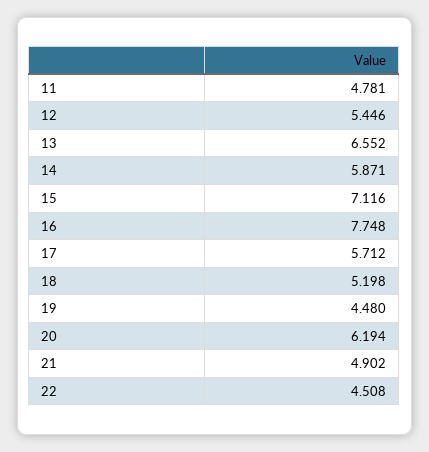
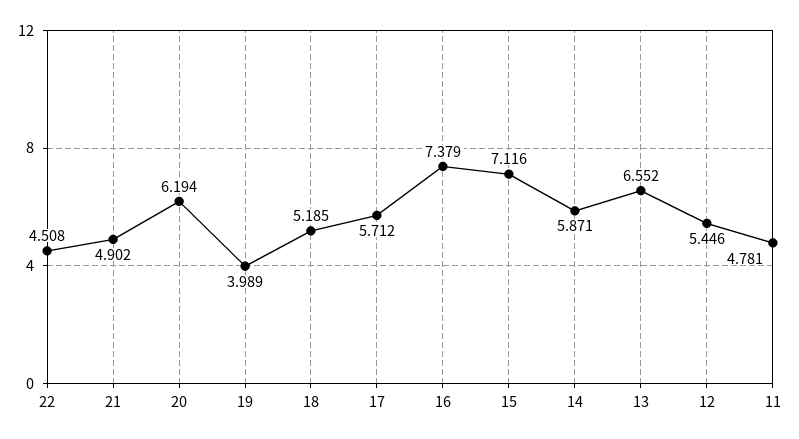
  {
    "11": 4.781,
    "12": 5.446,
    "13": 6.552,
    "14": 5.871,
    "15": 7.116,
-   "16": 7.748,
+   "16": 7.379,
    "17": 5.712,
-   "18": 5.198,
+   "18": 5.185,
-   "19": 4.48,
+   "19": 3.989,
    "20": 6.194,
    "21": 4.902,
    "22": 4.508
  }

